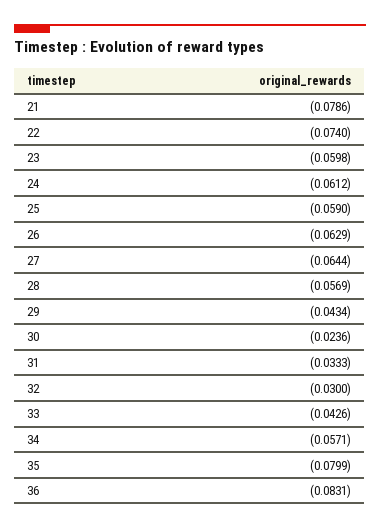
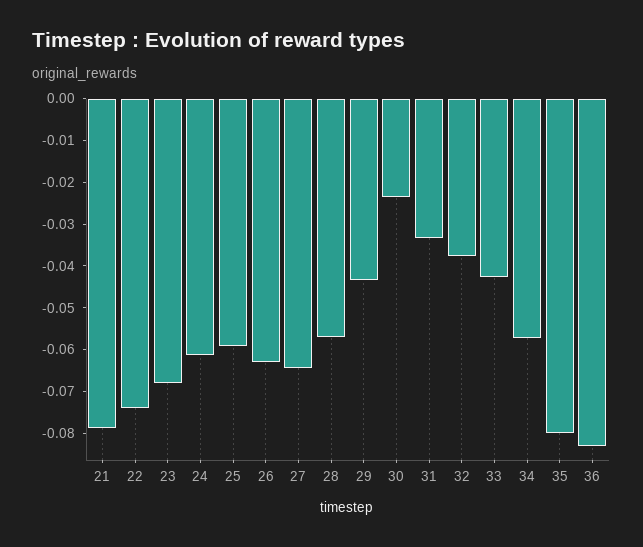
  {
    "21": -0.0786,
    "22": -0.074,
-   "23": -0.0598,
+   "23": -0.068,
    "24": -0.0612,
    "25": -0.059,
    "26": -0.0629,
    "27": -0.0644,
    "28": -0.0569,
    "29": -0.0434,
    "30": -0.0236,
    "31": -0.0333,
-   "32": -0.03,
+   "32": -0.038,
    "33": -0.0426,
    "34": -0.0571,
    "35": -0.0799,
    "36": -0.0831
  }

